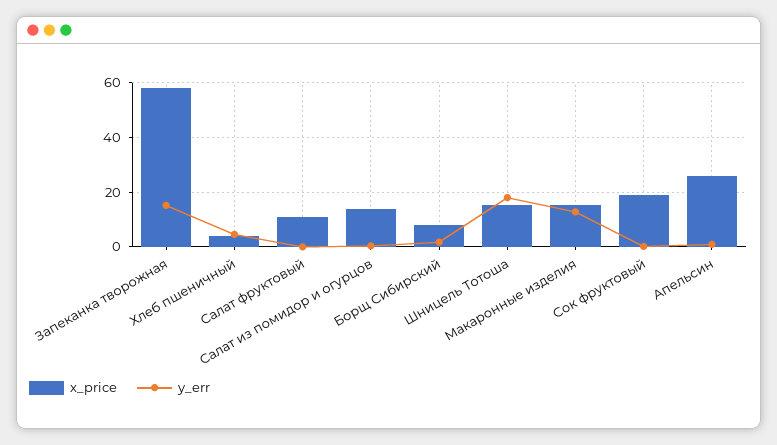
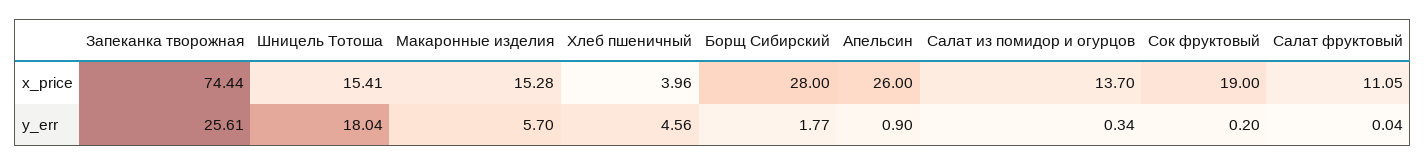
  {
    "x_price": {
-     "Запеканка творожная": 57.5,
+     "Запеканка творожная": 74.44,
      "Хлеб пшеничный": 3.96,
      "Салат фруктовый": 11.05,
      "Салат из помидор и огурцов": 13.7,
-     "Борщ Сибирский": 7.5,
+     "Борщ Сибирский": 28,
      "Шницель Тотоша": 15.41,
      "Макаронные изделия": 15.28,
      "Сок фруктовый": 19,
      "Апельсин": 26
    },
    "y_err": {
-     "Запеканка творожная": 15,
+     "Запеканка творожная": 25.61,
      "Хлеб пшеничный": 4.56,
      "Салат фруктовый": 0.04,
      "Салат из помидор и огурцов": 0.34,
      "Борщ Сибирский": 1.77,
      "Шницель Тотоша": 18.04,
-     "Макаронные изделия": 12.5,
+     "Макаронные изделия": 5.7,
      "Сок фруктовый": 0.2,
      "Апельсин": 0.9
    }
  }

